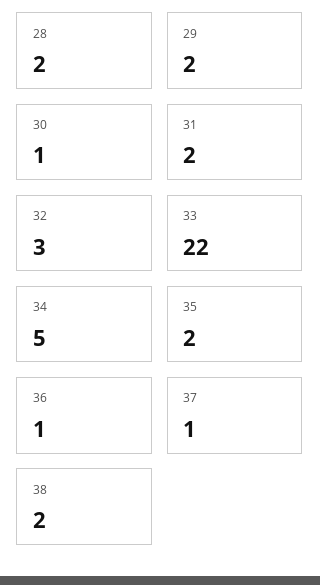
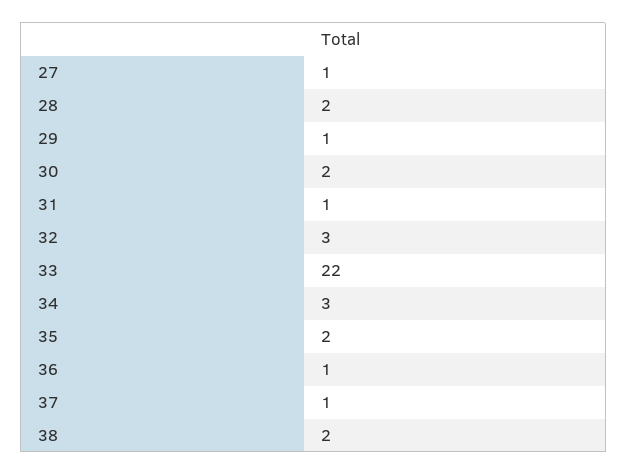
  {
    "28": 2,
-   "29": 2,
+   "29": 1,
-   "30": 1,
+   "30": 2,
-   "31": 2,
+   "31": 1,
    "32": 3,
    "33": 22,
-   "34": 5,
+   "34": 3,
    "35": 2,
    "36": 1,
    "37": 1,
-   "38": 2
+   "38": 2,
+   "27": 1
  }

